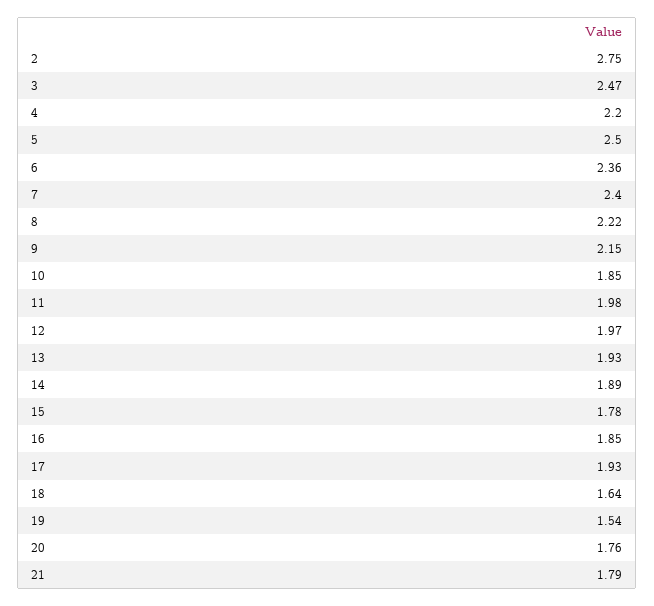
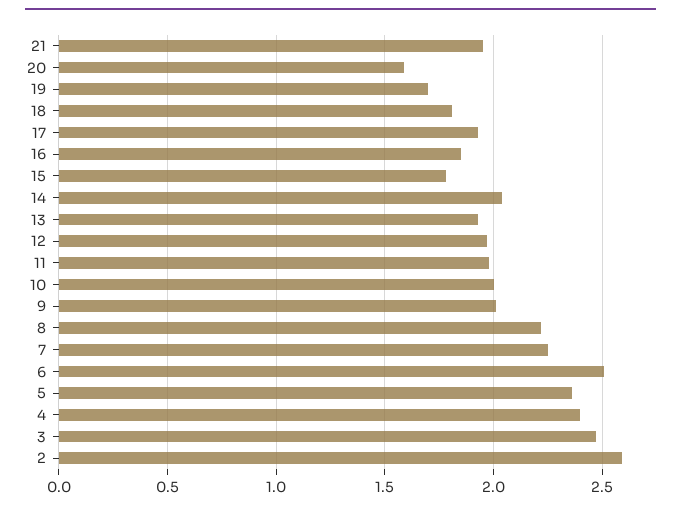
  {
-   "2": 2.75,
+   "2": 2.6,
    "3": 2.47,
-   "4": 2.2,
+   "4": 2.4,
-   "5": 2.5,
+   "5": 2.35,
-   "6": 2.36,
+   "6": 2.5,
-   "7": 2.4,
+   "7": 2.25,
    "8": 2.22,
-   "9": 2.15,
+   "9": 2,
-   "10": 1.85,
+   "10": 2,
    "11": 1.98,
    "12": 1.97,
    "13": 1.93,
-   "14": 1.89,
+   "14": 2.05,
    "15": 1.78,
    "16": 1.85,
    "17": 1.93,
-   "18": 1.64,
+   "18": 1.8,
-   "19": 1.54,
+   "19": 1.7,
-   "20": 1.76,
+   "20": 1.6,
-   "21": 1.79
+   "21": 1.95
  }

